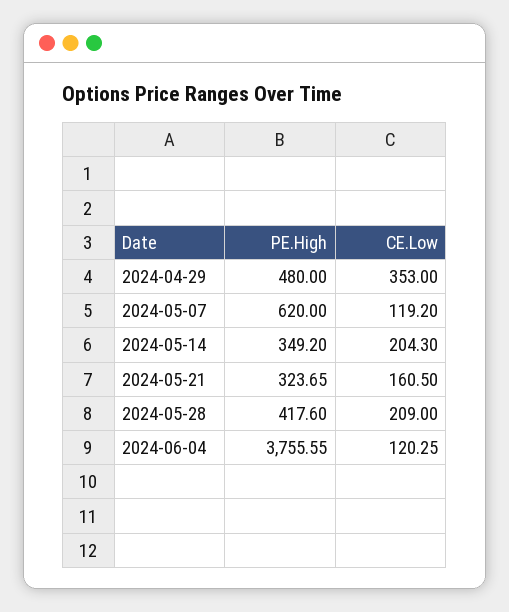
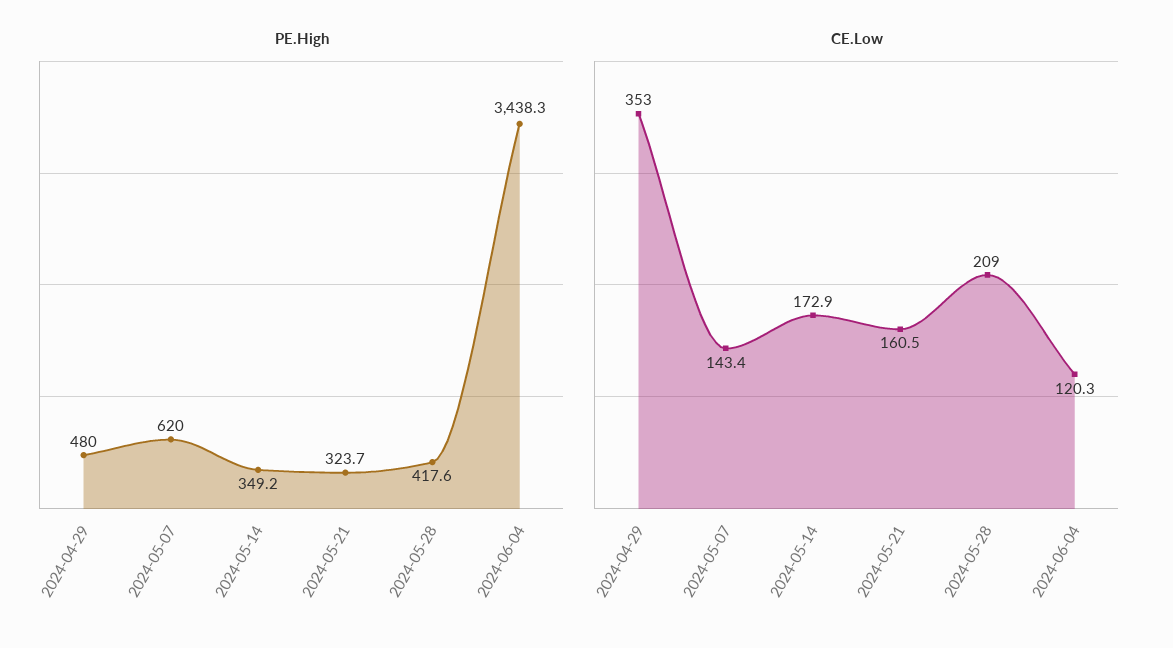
  {
    "PE.High": {
      "2024-04-29": 480,
      "2024-05-07": 620,
      "2024-05-14": 349.2,
      "2024-05-21": 323.65,
      "2024-05-28": 417.6,
-     "2024-06-04": 3755.55
+     "2024-06-04": 3438.3
    },
    "CE.Low": {
      "2024-04-29": 353,
-     "2024-05-07": 119.2,
+     "2024-05-07": 143.4,
-     "2024-05-14": 204.3,
+     "2024-05-14": 172.9,
      "2024-05-21": 160.5,
      "2024-05-28": 209,
      "2024-06-04": 120.25
    }
  }

